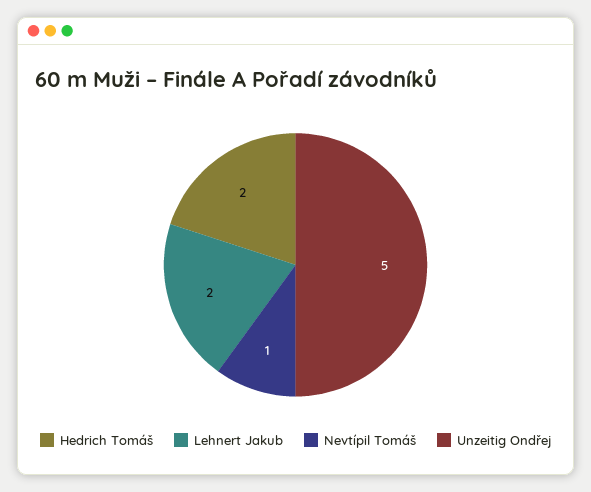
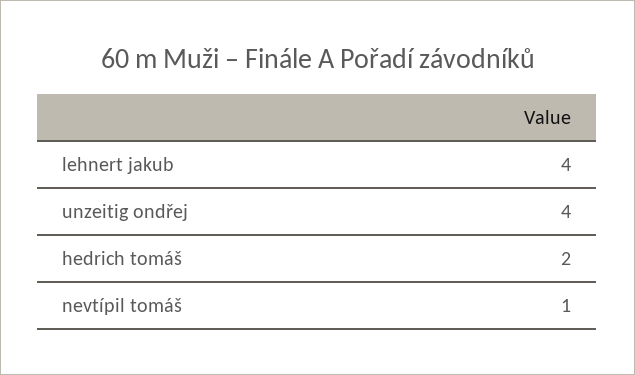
  {
    "Hedrich Tomáš": 2,
-   "Lehnert Jakub": 2,
+   "Lehnert Jakub": 4,
    "Nevtípil Tomáš": 1,
-   "Unzeitig Ondřej": 5
+   "Unzeitig Ondřej": 4
  }

